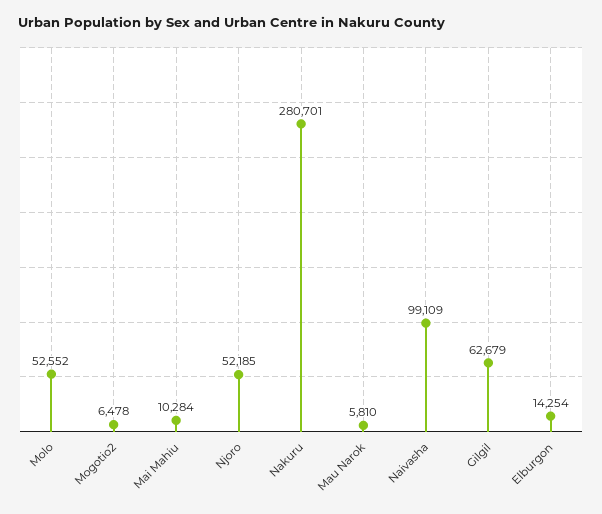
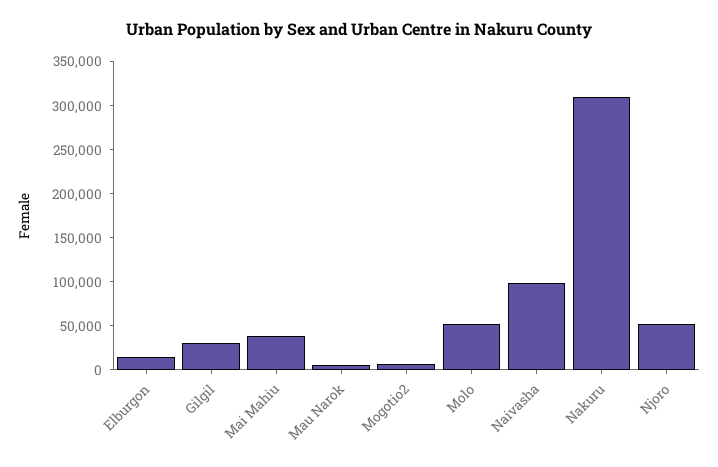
  {
    "Molo": 52552,
    "Mogotio2": 6478,
-   "Mai Mahiu": 10284,
+   "Mai Mahiu": 40000,
    "Njoro": 52185,
-   "Nakuru": 280701,
+   "Nakuru": 310000,
    "Mau Narok": 5810,
    "Naivasha": 99109,
-   "Gilgil": 62679,
+   "Gilgil": 30000,
    "Elburgon": 14254
  }

